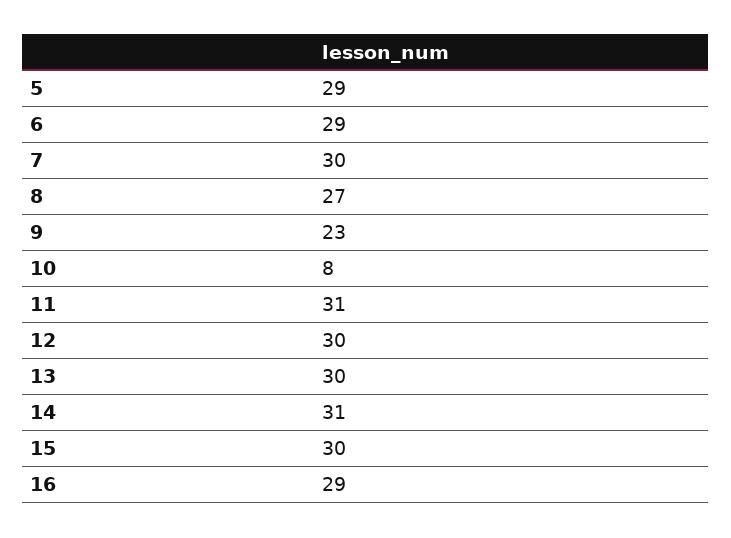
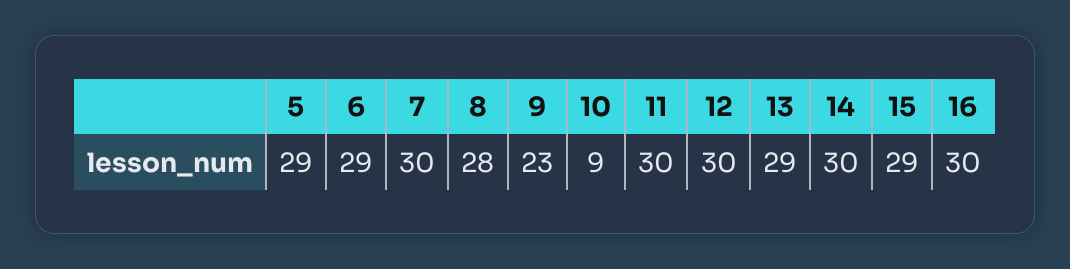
  {
    "5": 29,
    "6": 29,
    "7": 30,
-   "8": 27,
+   "8": 28,
    "9": 23,
-   "10": 8,
+   "10": 9,
-   "11": 31,
+   "11": 30,
    "12": 30,
-   "13": 30,
+   "13": 29,
-   "14": 31,
+   "14": 30,
-   "15": 30,
+   "15": 29,
-   "16": 29
+   "16": 30
  }

